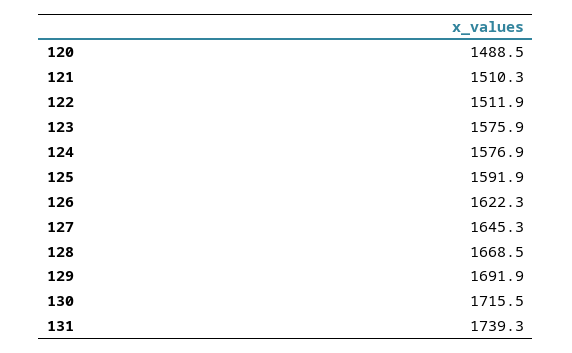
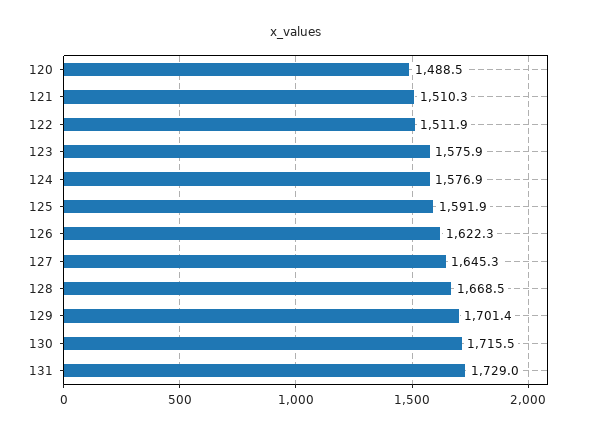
  {
    "120": 1488.5,
    "121": 1510.3,
    "122": 1511.9,
    "123": 1575.9,
    "124": 1576.9,
    "125": 1591.9,
    "126": 1622.3,
    "127": 1645.3,
    "128": 1668.5,
-   "129": 1691.9,
+   "129": 1701.4,
    "130": 1715.5,
-   "131": 1739.3
+   "131": 1729
  }

